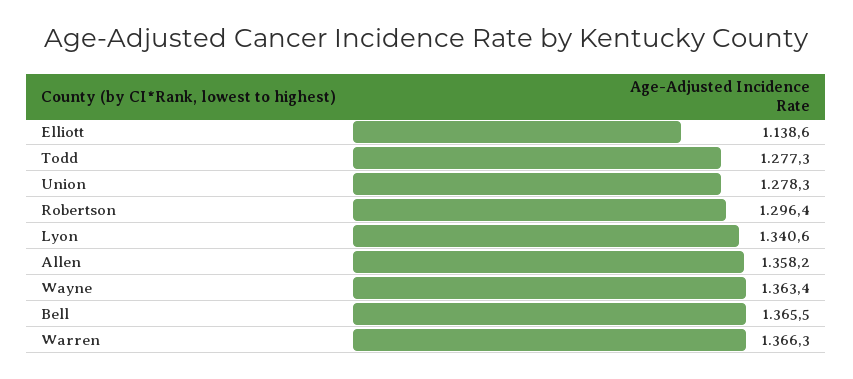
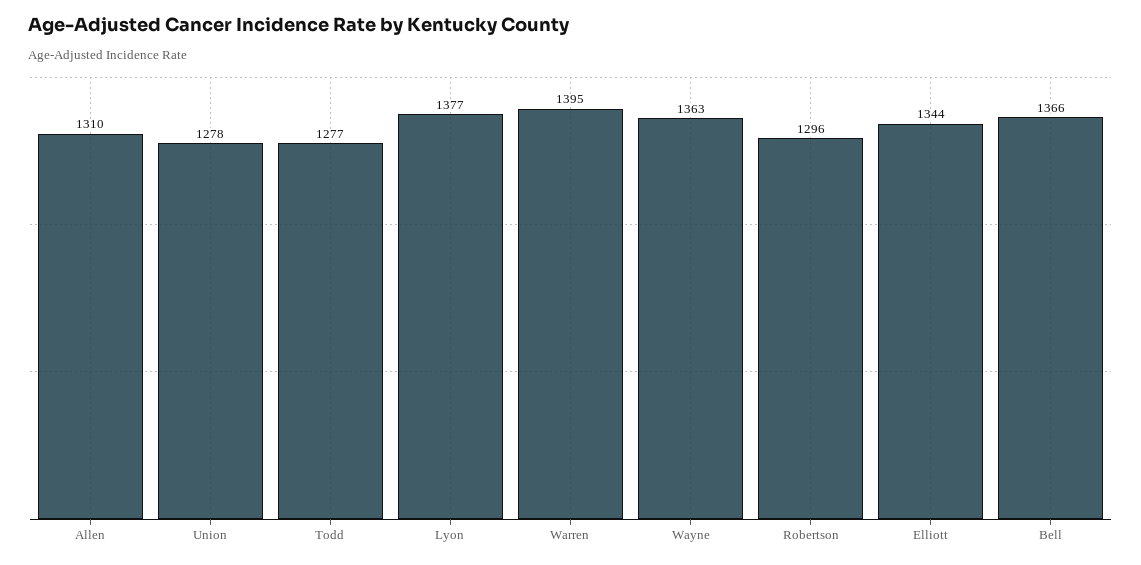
  {
-   "Elliott": 1138.6,
+   "Elliott": 1344,
    "Todd": 1277.3,
    "Union": 1278.3,
    "Robertson": 1296.4,
-   "Lyon": 1340.6,
+   "Lyon": 1377,
-   "Allen": 1358.2,
+   "Allen": 1310,
    "Wayne": 1363.4,
    "Bell": 1365.5,
-   "Warren": 1366.3
+   "Warren": 1395
  }

